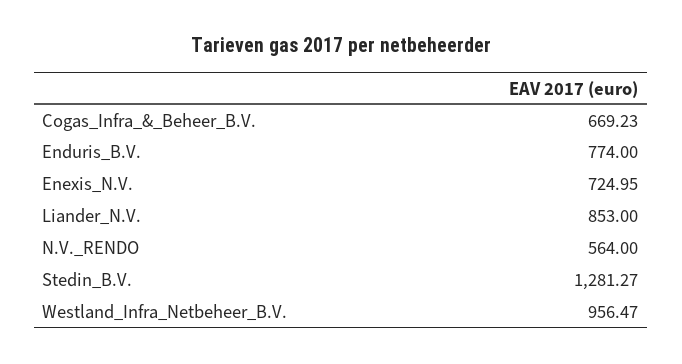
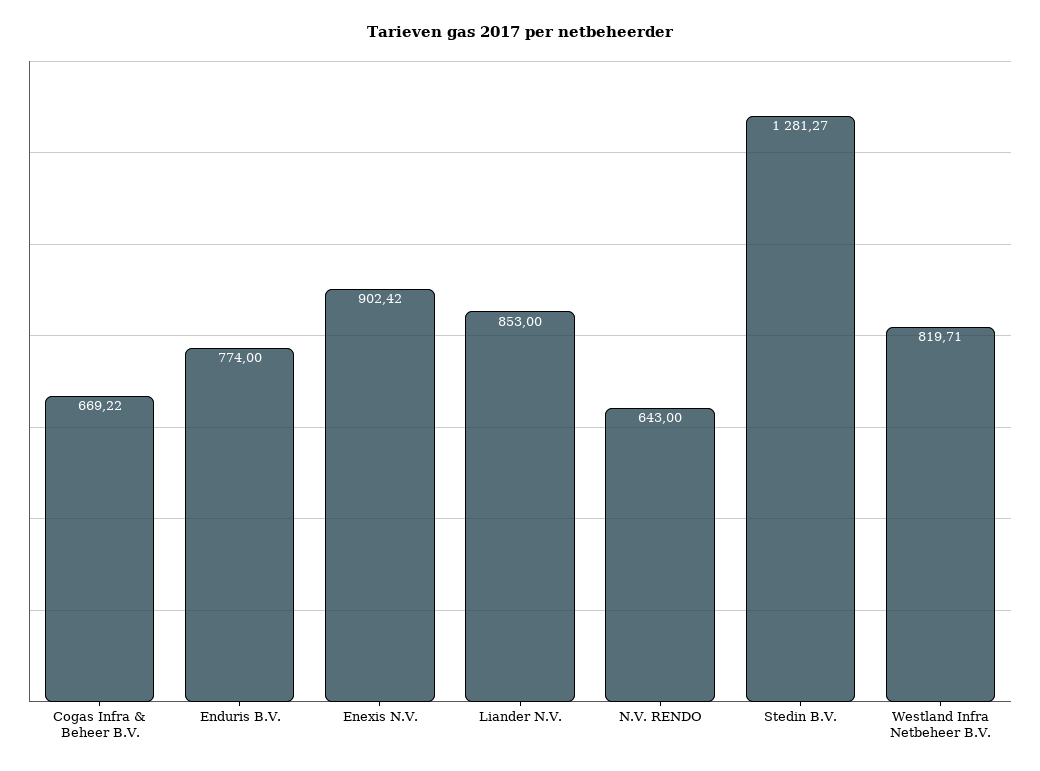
  {
-   "Cogas_Infra_&_Beheer_B.V.": 669.23,
+   "Cogas_Infra_&_Beheer_B.V.": 669.22,
    "Enduris_B.V.": 774,
-   "Enexis_N.V.": 724.95,
+   "Enexis_N.V.": 902.42,
    "Liander_N.V.": 853,
-   "N.V._RENDO": 564,
+   "N.V._RENDO": 643,
    "Stedin_B.V.": 1281.27,
-   "Westland_Infra_Netbeheer_B.V.": 956.47
+   "Westland_Infra_Netbeheer_B.V.": 819.71
  }

